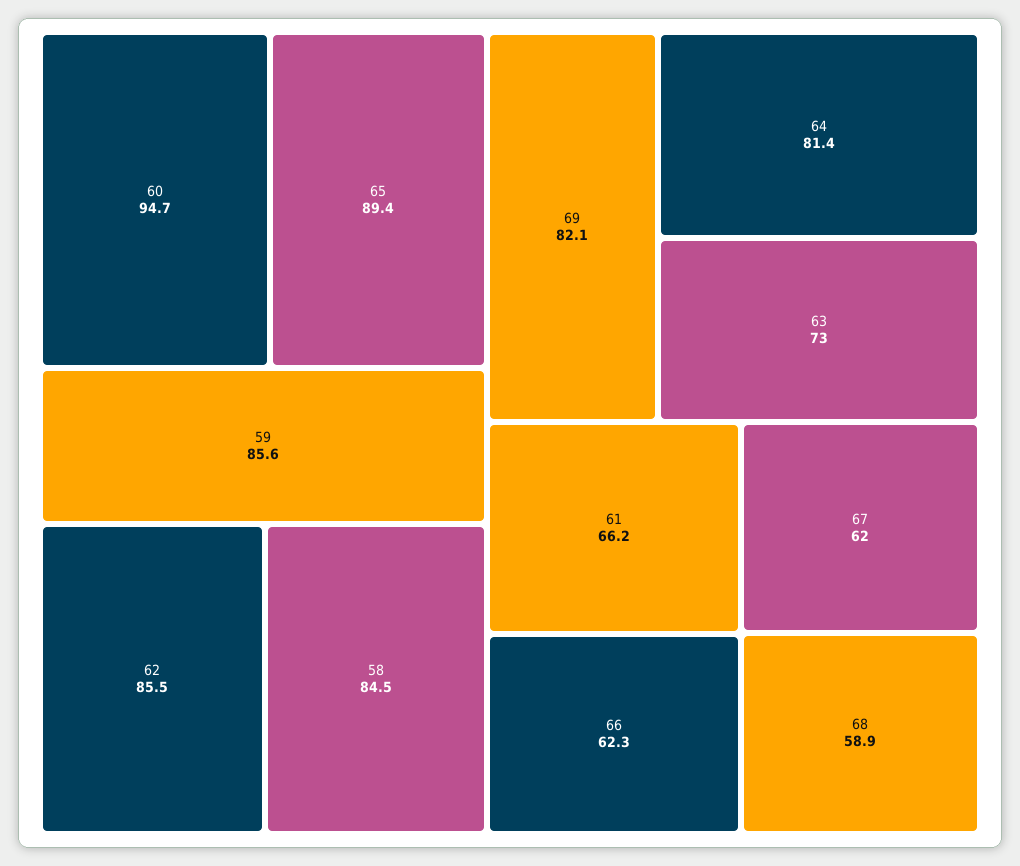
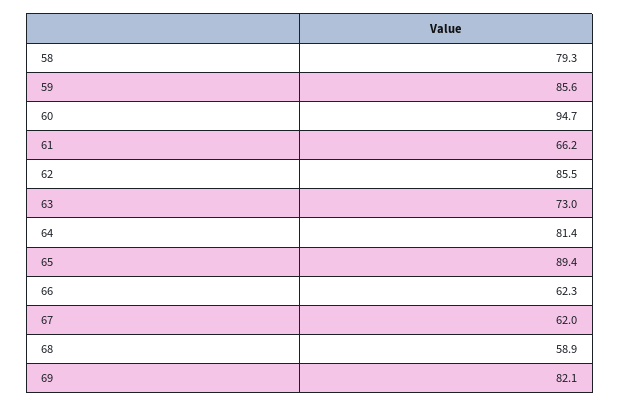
  {
    "60": 94.7,
    "65": 89.4,
    "59": 85.6,
    "62": 85.5,
-   "58": 84.5,
+   "58": 79.3,
    "69": 82.1,
    "64": 81.4,
    "63": 73,
    "61": 66.2,
    "66": 62.3,
    "67": 62,
    "68": 58.9
  }

